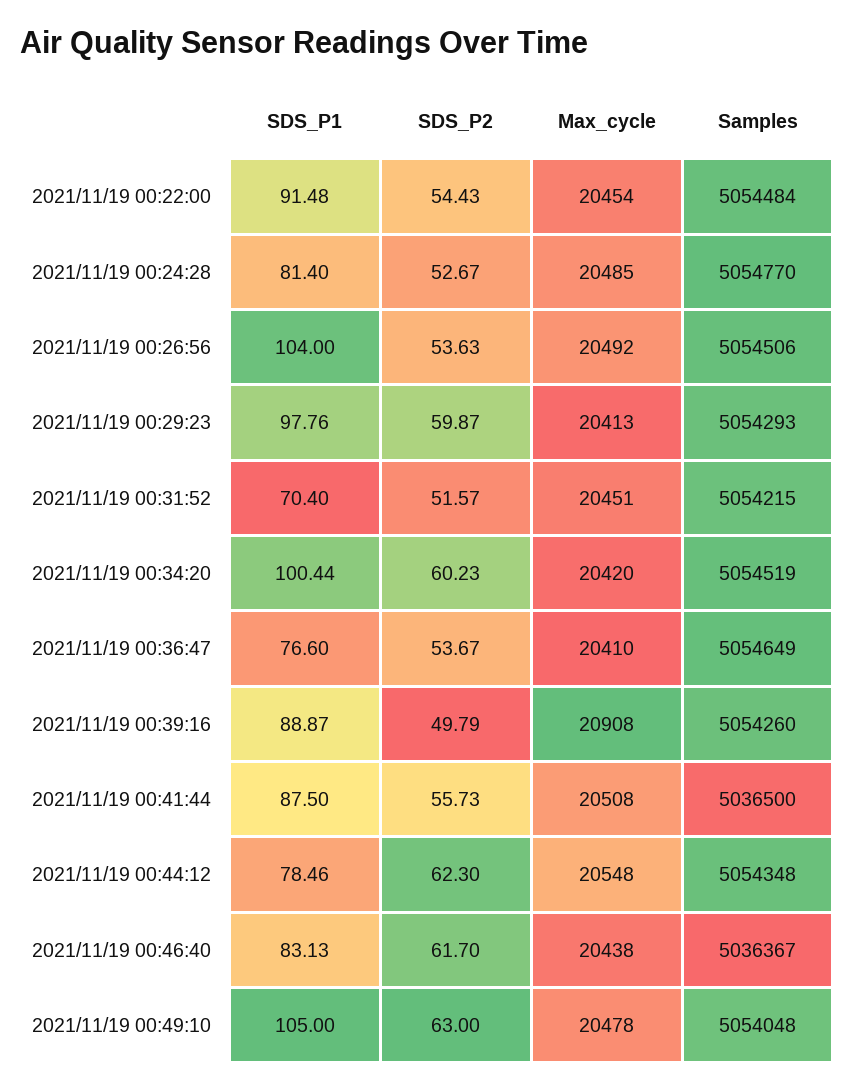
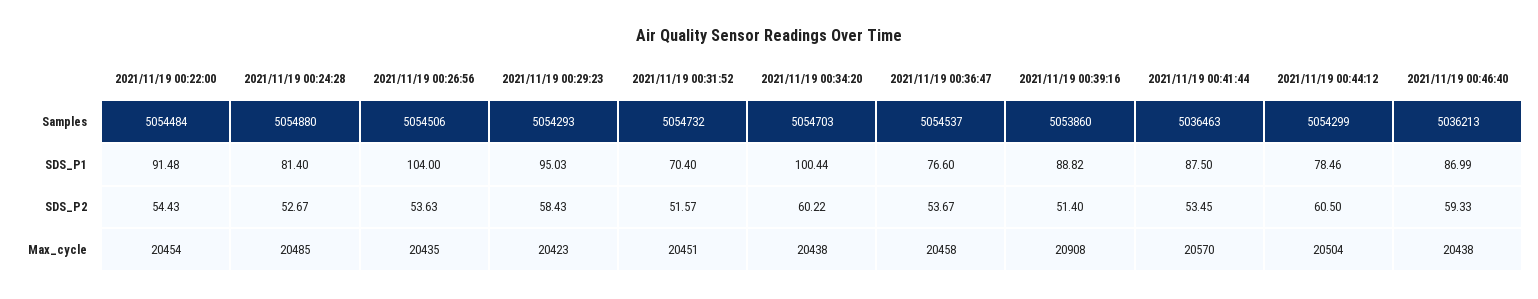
  {
    "SDS_P1": {
      "2021/11/19 00:22:00": 91.48,
      "2021/11/19 00:24:28": 81.4,
      "2021/11/19 00:26:56": 104,
-     "2021/11/19 00:29:23": 97.76,
+     "2021/11/19 00:29:23": 95.03,
      "2021/11/19 00:31:52": 70.4,
      "2021/11/19 00:34:20": 100.44,
      "2021/11/19 00:36:47": 76.6,
-     "2021/11/19 00:39:16": 88.87,
+     "2021/11/19 00:39:16": 88.82,
      "2021/11/19 00:41:44": 87.5,
      "2021/11/19 00:44:12": 78.46,
-     "2021/11/19 00:46:40": 83.13,
+     "2021/11/19 00:46:40": 86.99
-     "2021/11/19 00:49:10": 105
    },
    "SDS_P2": {
      "2021/11/19 00:22:00": 54.43,
      "2021/11/19 00:24:28": 52.67,
      "2021/11/19 00:26:56": 53.63,
-     "2021/11/19 00:29:23": 59.87,
+     "2021/11/19 00:29:23": 58.43,
      "2021/11/19 00:31:52": 51.57,
-     "2021/11/19 00:34:20": 60.23,
+     "2021/11/19 00:34:20": 60.22,
      "2021/11/19 00:36:47": 53.67,
-     "2021/11/19 00:39:16": 49.79,
+     "2021/11/19 00:39:16": 51.4,
-     "2021/11/19 00:41:44": 55.73,
+     "2021/11/19 00:41:44": 53.45,
-     "2021/11/19 00:44:12": 62.3,
+     "2021/11/19 00:44:12": 60.5,
-     "2021/11/19 00:46:40": 61.7,
+     "2021/11/19 00:46:40": 59.33
-     "2021/11/19 00:49:10": 63
    },
    "Max_cycle": {
      "2021/11/19 00:22:00": 20454,
      "2021/11/19 00:24:28": 20485,
-     "2021/11/19 00:26:56": 20492,
+     "2021/11/19 00:26:56": 20435,
-     "2021/11/19 00:29:23": 20413,
+     "2021/11/19 00:29:23": 20423,
      "2021/11/19 00:31:52": 20451,
-     "2021/11/19 00:34:20": 20420,
+     "2021/11/19 00:34:20": 20438,
-     "2021/11/19 00:36:47": 20410,
+     "2021/11/19 00:36:47": 20458,
      "2021/11/19 00:39:16": 20908,
-     "2021/11/19 00:41:44": 20508,
+     "2021/11/19 00:41:44": 20570,
-     "2021/11/19 00:44:12": 20548,
+     "2021/11/19 00:44:12": 20504,
-     "2021/11/19 00:46:40": 20438,
+     "2021/11/19 00:46:40": 20438
-     "2021/11/19 00:49:10": 20478
    },
    "Samples": {
      "2021/11/19 00:22:00": 5054484,
-     "2021/11/19 00:24:28": 5054770,
+     "2021/11/19 00:24:28": 5054880,
      "2021/11/19 00:26:56": 5054506,
      "2021/11/19 00:29:23": 5054293,
-     "2021/11/19 00:31:52": 5054215,
+     "2021/11/19 00:31:52": 5054732,
-     "2021/11/19 00:34:20": 5054519,
+     "2021/11/19 00:34:20": 5054703,
-     "2021/11/19 00:36:47": 5054649,
+     "2021/11/19 00:36:47": 5054537,
-     "2021/11/19 00:39:16": 5054260,
+     "2021/11/19 00:39:16": 5053860,
-     "2021/11/19 00:41:44": 5036500,
+     "2021/11/19 00:41:44": 5036463,
-     "2021/11/19 00:44:12": 5054348,
+     "2021/11/19 00:44:12": 5054299,
-     "2021/11/19 00:46:40": 5036367,
+     "2021/11/19 00:46:40": 5036213
-     "2021/11/19 00:49:10": 5054048
    }
  }

